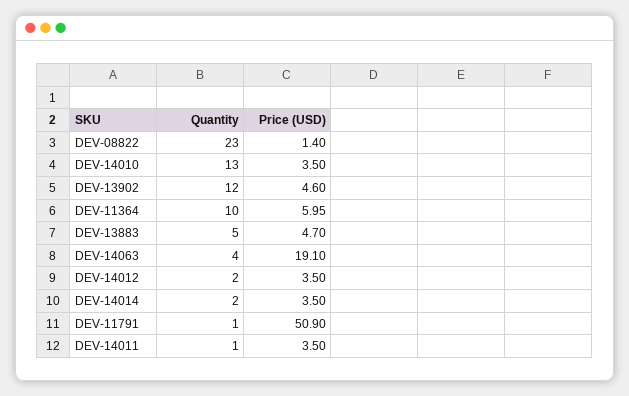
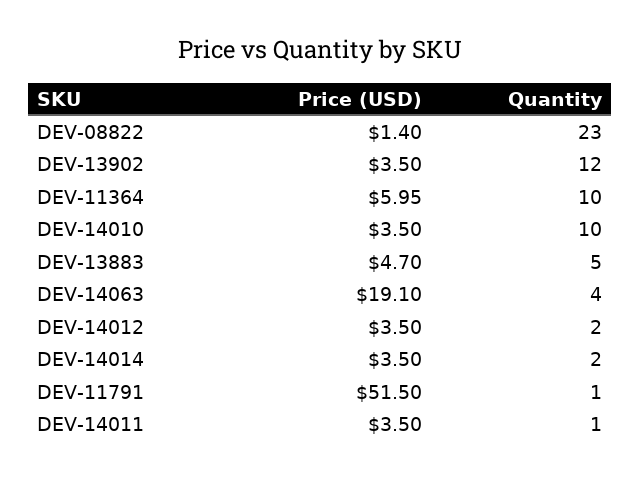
  {
    "Quantity": {
      "DEV-08822": 23,
-     "DEV-14010": 13,
+     "DEV-14010": 10,
      "DEV-13902": 12,
      "DEV-11364": 10,
      "DEV-13883": 5,
      "DEV-14063": 4,
      "DEV-14012": 2,
      "DEV-14014": 2,
      "DEV-11791": 1,
      "DEV-14011": 1
    },
    "Price (USD)": {
      "DEV-08822": 1.4,
      "DEV-14010": 3.5,
-     "DEV-13902": 4.6,
+     "DEV-13902": 3.5,
      "DEV-11364": 5.95,
      "DEV-13883": 4.7,
      "DEV-14063": 19.1,
      "DEV-14012": 3.5,
      "DEV-14014": 3.5,
-     "DEV-11791": 50.9,
+     "DEV-11791": 51.5,
      "DEV-14011": 3.5
    }
  }

